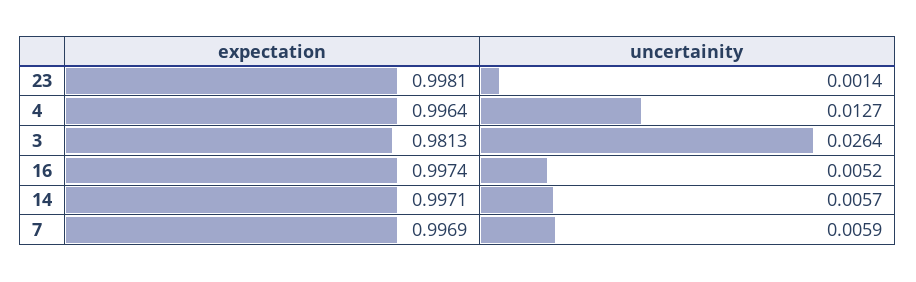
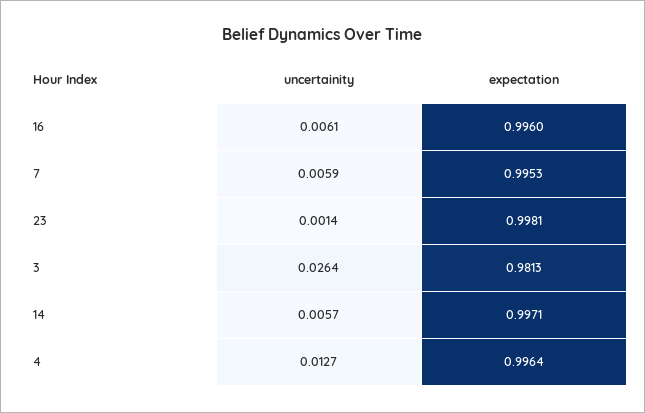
  {
    "expectation": {
      "23": 0.9981,
      "4": 0.9964,
      "3": 0.9813,
-     "16": 0.9974,
+     "16": 0.996,
      "14": 0.9971,
-     "7": 0.9969
+     "7": 0.9953
    },
    "uncertainity": {
      "23": 0.0014,
      "4": 0.0127,
      "3": 0.0264,
-     "16": 0.0052,
+     "16": 0.0061,
      "14": 0.0057,
      "7": 0.0059
    }
  }

